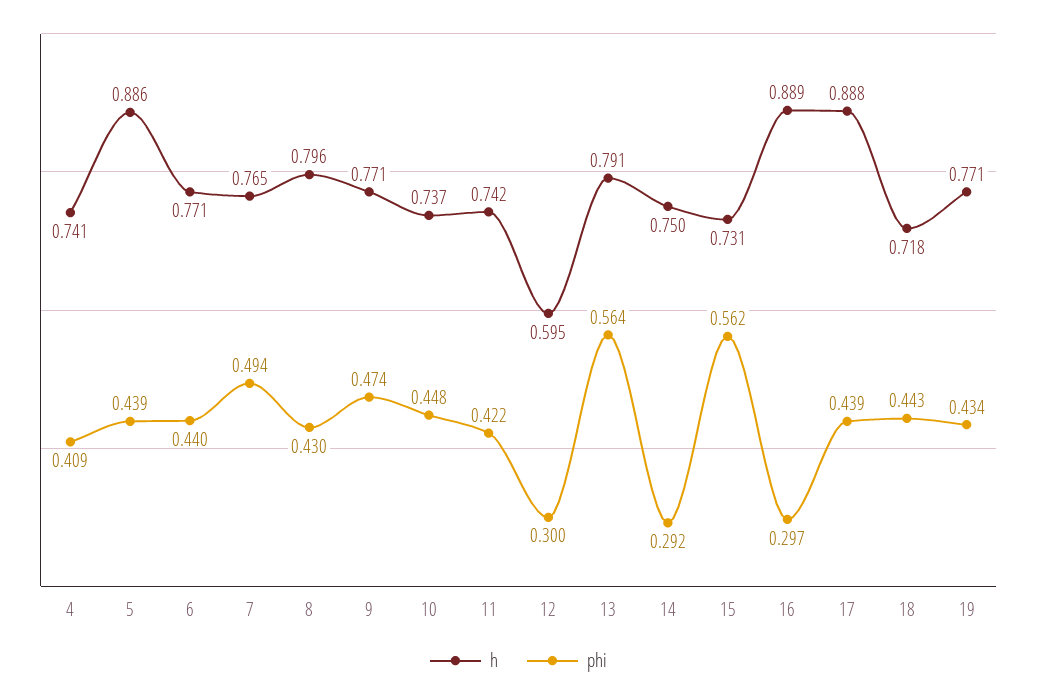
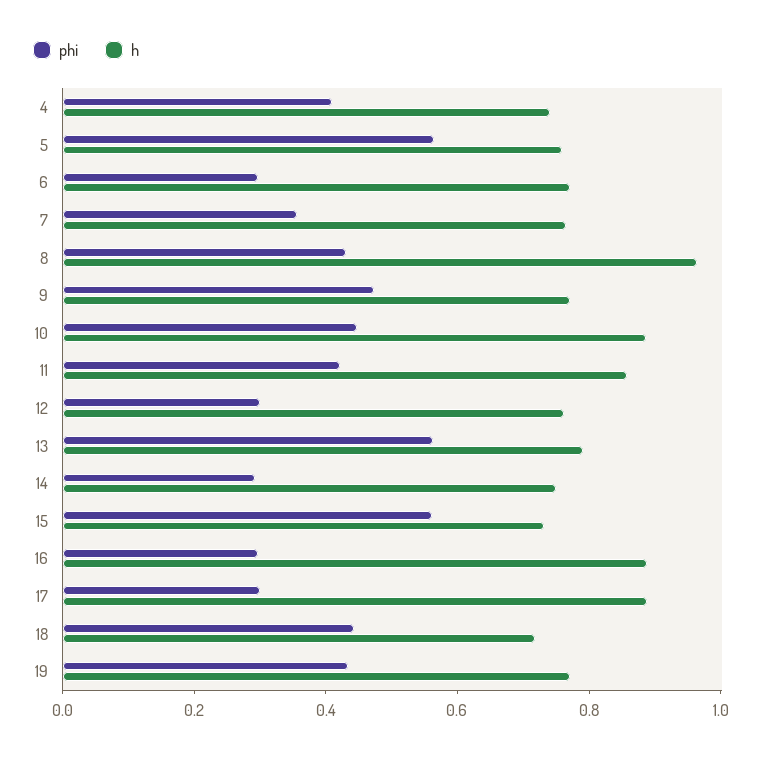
  {
    "h": {
      "4": 0.741,
-     "5": 0.886,
+     "5": 0.75,
      "6": 0.771,
      "7": 0.765,
-     "8": 0.796,
+     "8": 0.95,
      "9": 0.771,
-     "10": 0.737,
+     "10": 0.9,
-     "11": 0.742,
+     "11": 0.85,
-     "12": 0.595,
+     "12": 0.75,
      "13": 0.791,
      "14": 0.75,
      "15": 0.731,
      "16": 0.889,
      "17": 0.888,
      "18": 0.718,
      "19": 0.771
    },
    "phi": {
      "4": 0.409,
-     "5": 0.439,
+     "5": 0.55,
-     "6": 0.44,
+     "6": 0.3,
-     "7": 0.494,
+     "7": 0.35,
      "8": 0.43,
      "9": 0.474,
      "10": 0.448,
      "11": 0.422,
      "12": 0.3,
      "13": 0.564,
      "14": 0.292,
      "15": 0.562,
      "16": 0.297,
-     "17": 0.439,
+     "17": 0.3,
      "18": 0.443,
      "19": 0.434
    }
  }

